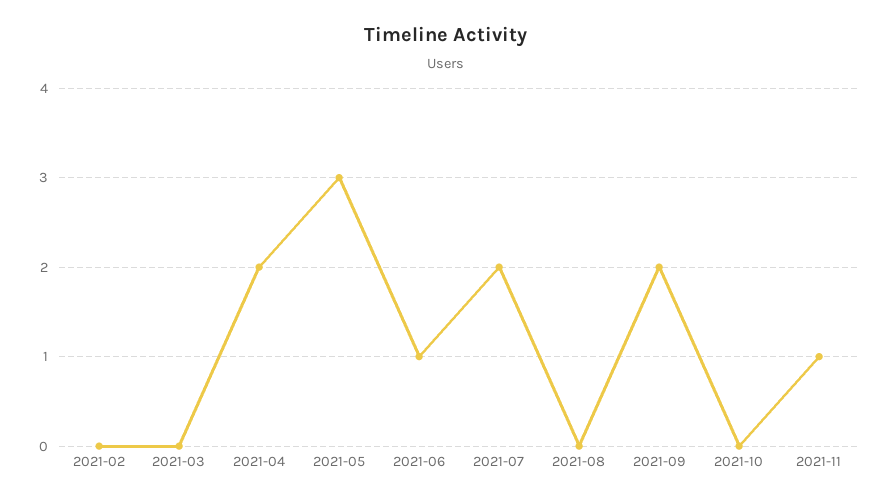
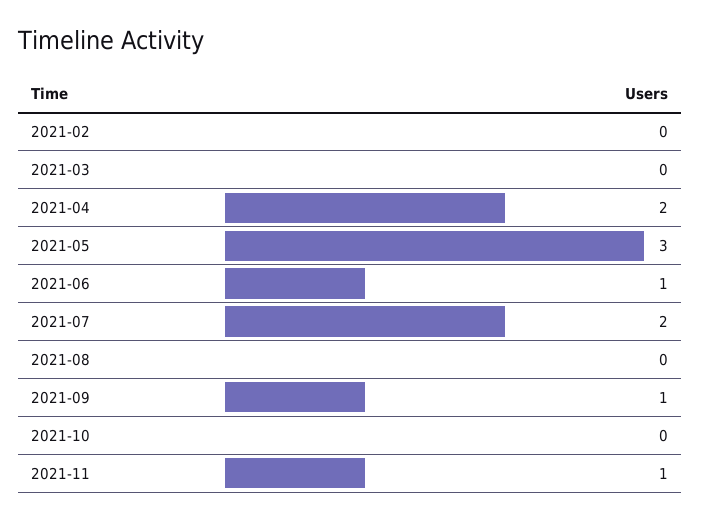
  {
    "2021-02": 0,
    "2021-03": 0,
    "2021-04": 2,
    "2021-05": 3,
    "2021-06": 1,
    "2021-07": 2,
    "2021-08": 0,
-   "2021-09": 2,
+   "2021-09": 1,
    "2021-10": 0,
    "2021-11": 1
  }

